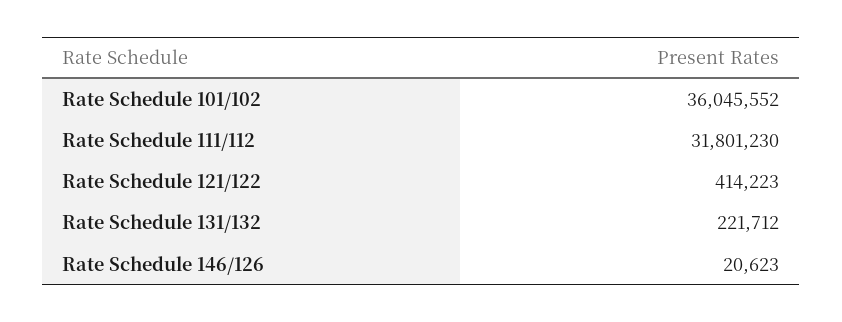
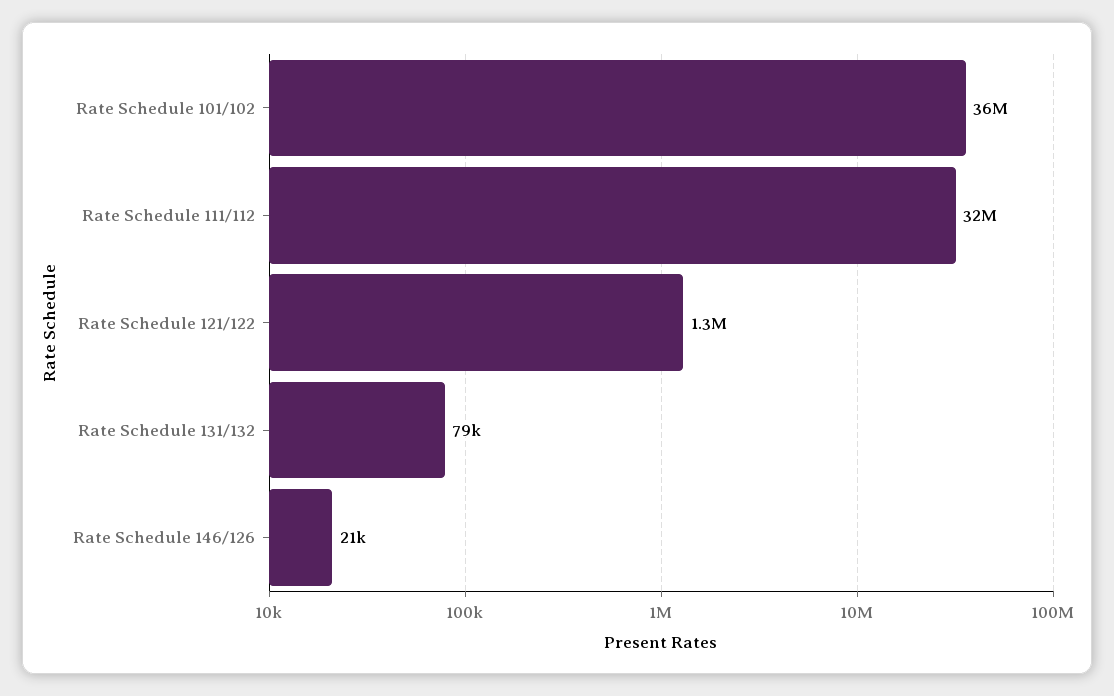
  {
    "Rate Schedule 101/102": 36045552,
    "Rate Schedule 111/112": 31801230,
-   "Rate Schedule 121/122": 414223,
+   "Rate Schedule 121/122": 1300000,
-   "Rate Schedule 131/132": 221712,
+   "Rate Schedule 131/132": 79000,
    "Rate Schedule 146/126": 20623
  }

